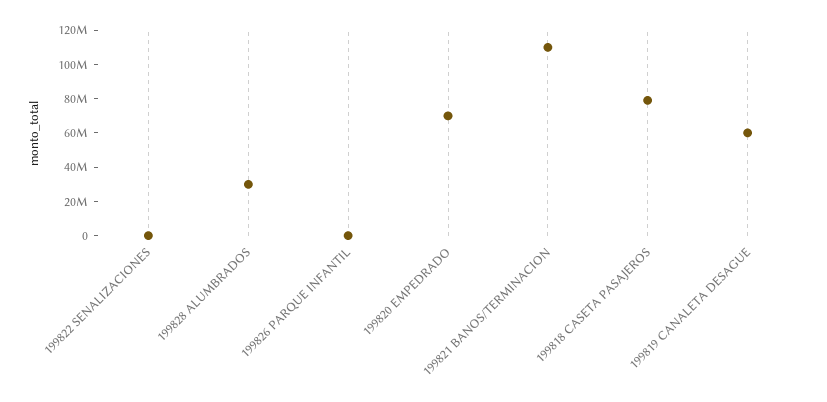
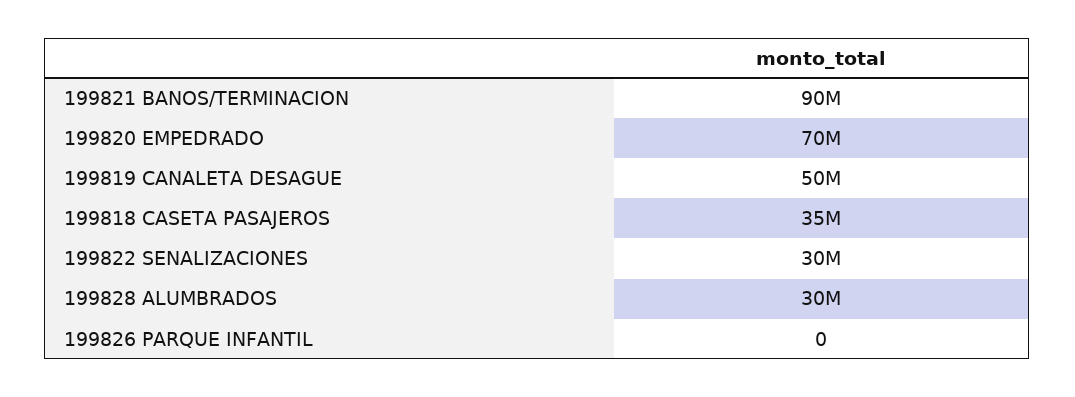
  {
-   "199822 SENALIZACIONES": 0,
+   "199822 SENALIZACIONES": 30000000,
    "199828 ALUMBRADOS": 30000000,
    "199826 PARQUE INFANTIL": 0,
    "199820 EMPEDRADO": 70000000,
-   "199821 BANOS/TERMINACION": 110000000,
+   "199821 BANOS/TERMINACION": 90000000,
-   "199818 CASETA PASAJEROS": 80000000,
+   "199818 CASETA PASAJEROS": 35000000,
-   "199819 CANALETA DESAGUE": 60000000
+   "199819 CANALETA DESAGUE": 50000000
  }

